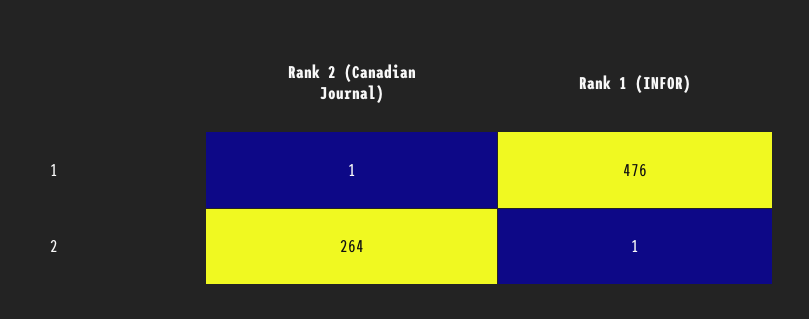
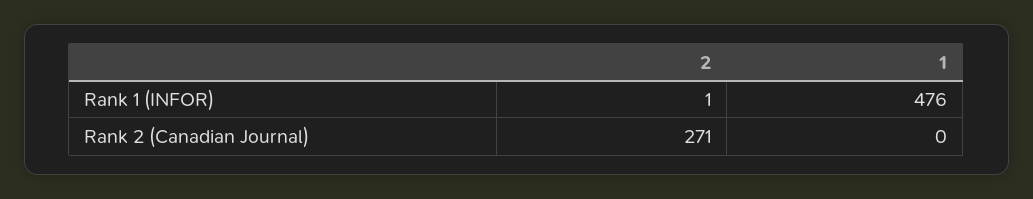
  {
    "Rank 2 (Canadian Journal)": {
-     "1": 1,
+     "1": 0,
-     "2": 264
+     "2": 271
    },
    "Rank 1 (INFOR)": {
      "1": 476,
      "2": 1
    }
  }

